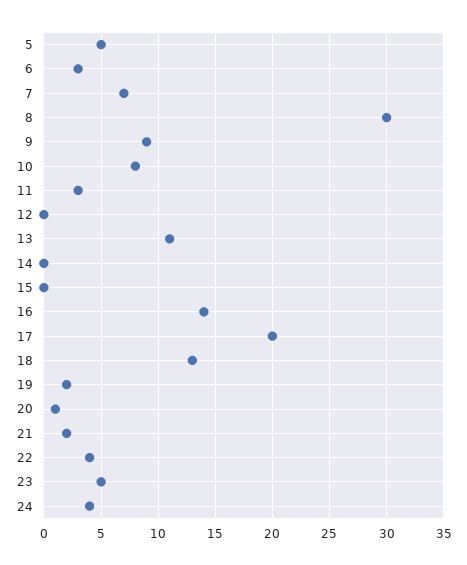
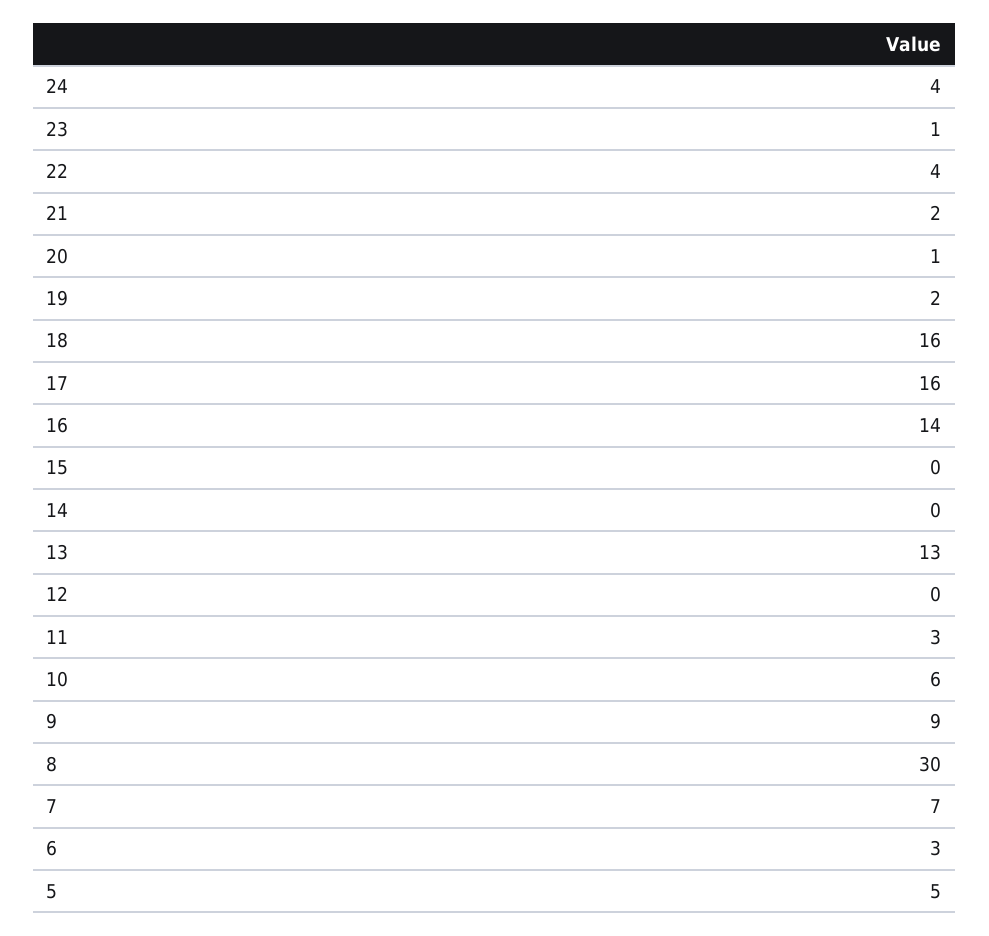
  {
    "5": 5,
    "6": 3,
    "7": 7,
    "8": 30,
    "9": 9,
-   "10": 8,
+   "10": 6,
    "11": 3,
    "12": 0,
-   "13": 11,
+   "13": 13,
    "14": 0,
    "15": 0,
    "16": 14,
-   "17": 20,
+   "17": 16,
-   "18": 13,
+   "18": 16,
    "19": 2,
    "20": 1,
    "21": 2,
    "22": 4,
-   "23": 5,
+   "23": 1,
    "24": 4
  }

